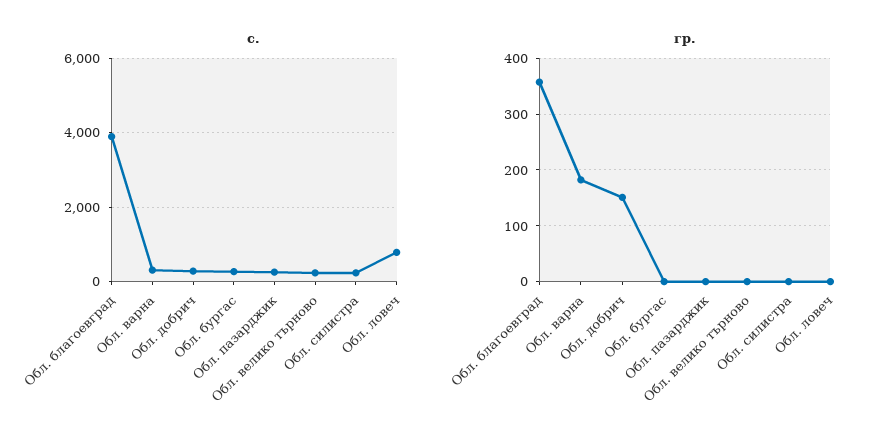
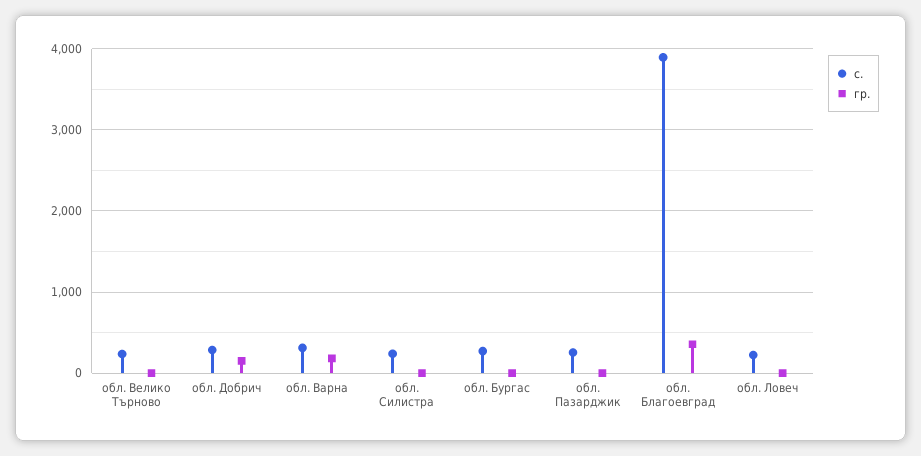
  {
    "с.": {
      "Обл. благоевград": 3900,
      "Обл. варна": 300,
      "Обл. добрич": 300,
      "Обл. бургас": 300,
      "Обл. пазарджик": 300,
      "Обл. велико търново": 200,
      "Обл. силистра": 200,
-     "Обл. ловеч": 800
+     "Обл. ловеч": 200
    },
    "гр.": {
      "Обл. благоевград": 360,
      "Обл. варна": 180,
      "Обл. добрич": 160,
      "Обл. бургас": 0,
      "Обл. пазарджик": 0,
      "Обл. велико търново": 0,
      "Обл. силистра": 0,
      "Обл. ловеч": 0
    }
  }

